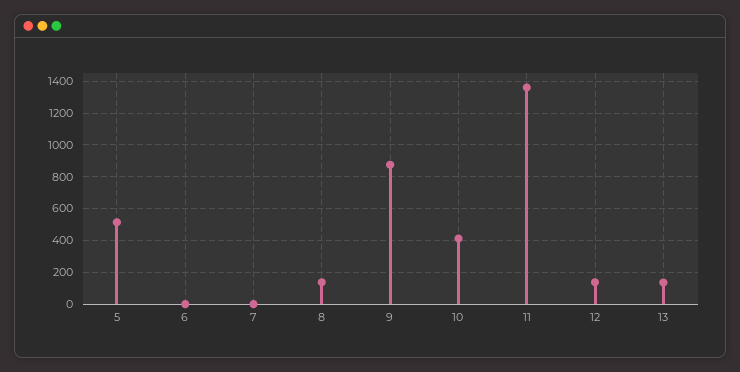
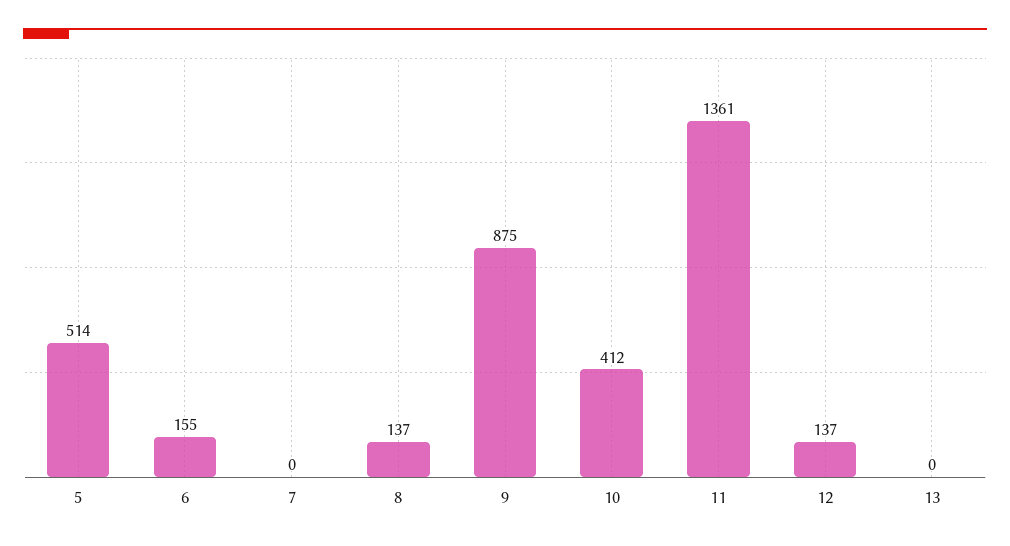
  {
    "5": 514,
-   "6": 0,
+   "6": 155,
    "7": 0,
    "8": 137,
    "9": 875,
    "10": 412,
    "11": 1361,
    "12": 137,
-   "13": 150
+   "13": 0
  }

